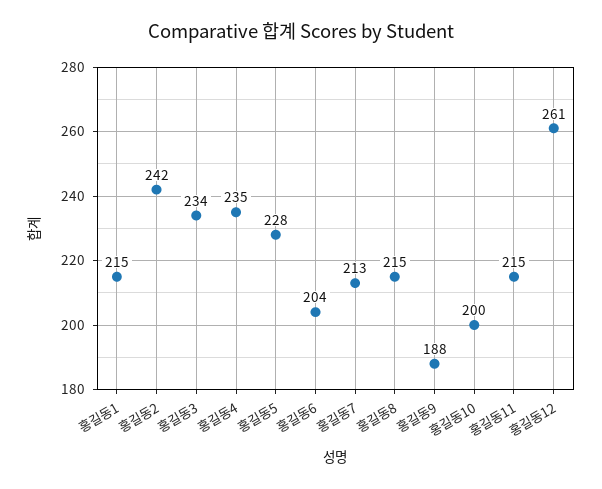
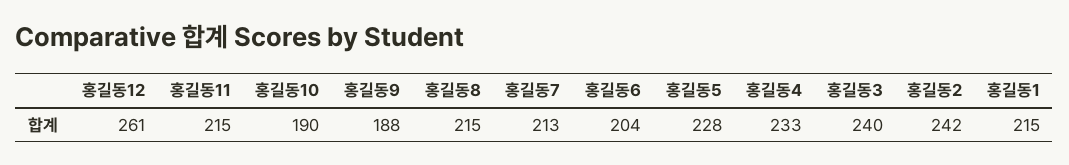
  {
    "홍길동1": 215,
    "홍길동2": 242,
-   "홍길동3": 234,
+   "홍길동3": 240,
-   "홍길동4": 235,
+   "홍길동4": 233,
    "홍길동5": 228,
    "홍길동6": 204,
    "홍길동7": 213,
    "홍길동8": 215,
    "홍길동9": 188,
-   "홍길동10": 200,
+   "홍길동10": 190,
    "홍길동11": 215,
    "홍길동12": 261
  }

